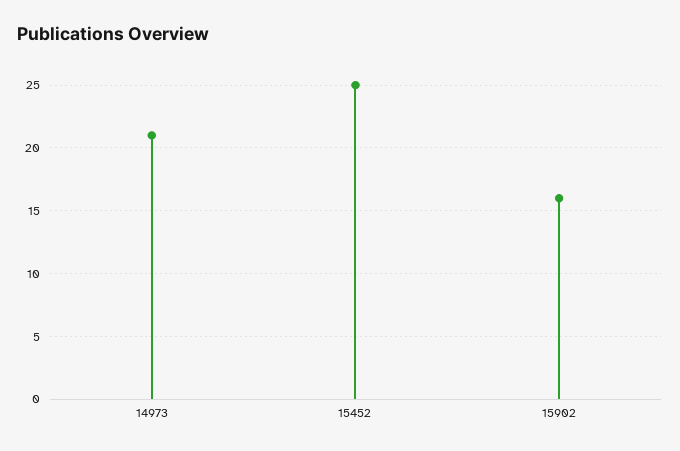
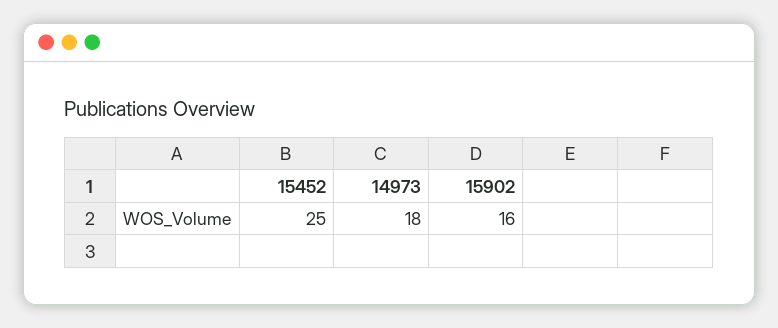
  {
-   "14973": 21,
+   "14973": 18,
    "15452": 25,
    "15902": 16
  }

